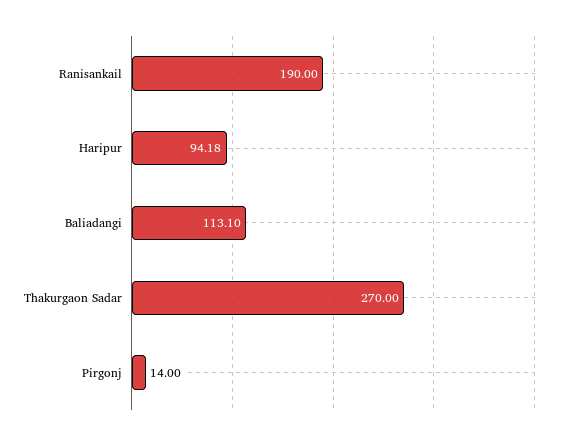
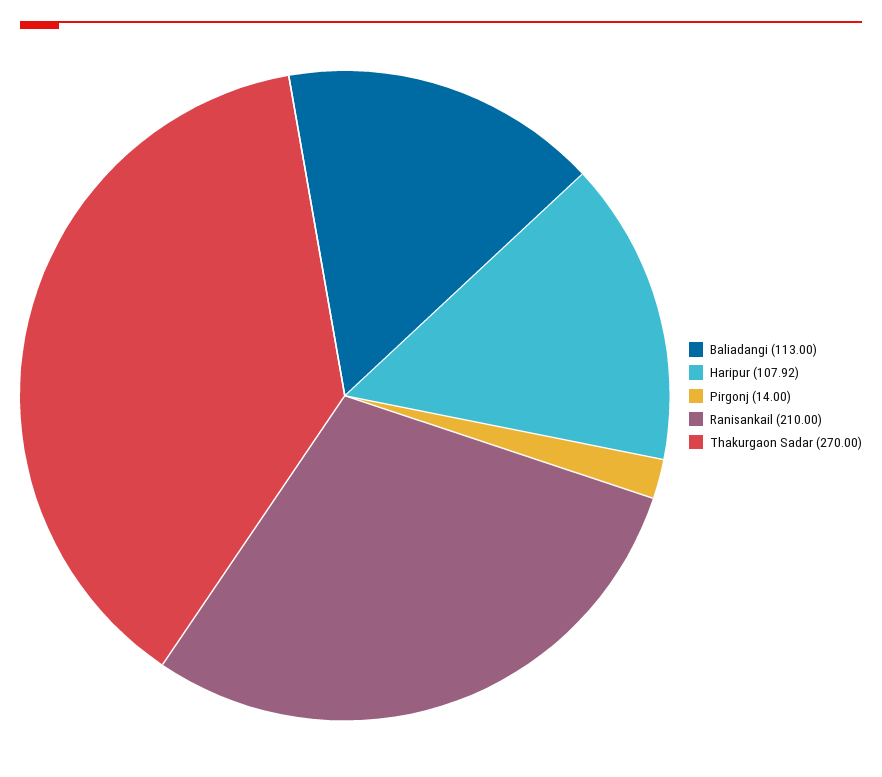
  {
-   "Ranisankail": 190,
+   "Ranisankail": 210,
-   "Haripur": 94.18,
+   "Haripur": 107.92,
-   "Baliadangi": 113.1,
+   "Baliadangi": 113,
    "Thakurgaon Sadar": 270,
    "Pirgonj": 14
  }

